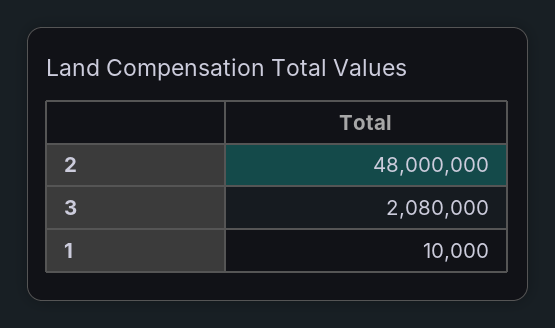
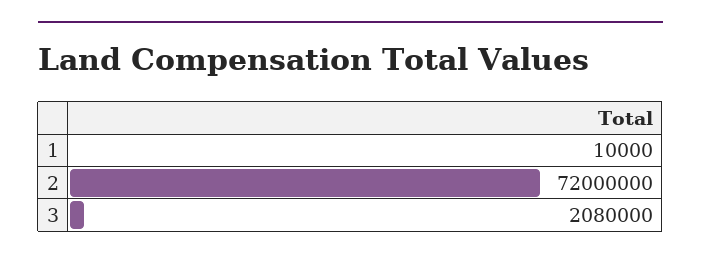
  {
-   "2": 48000000,
+   "2": 72000000,
    "3": 2080000,
    "1": 10000
  }

